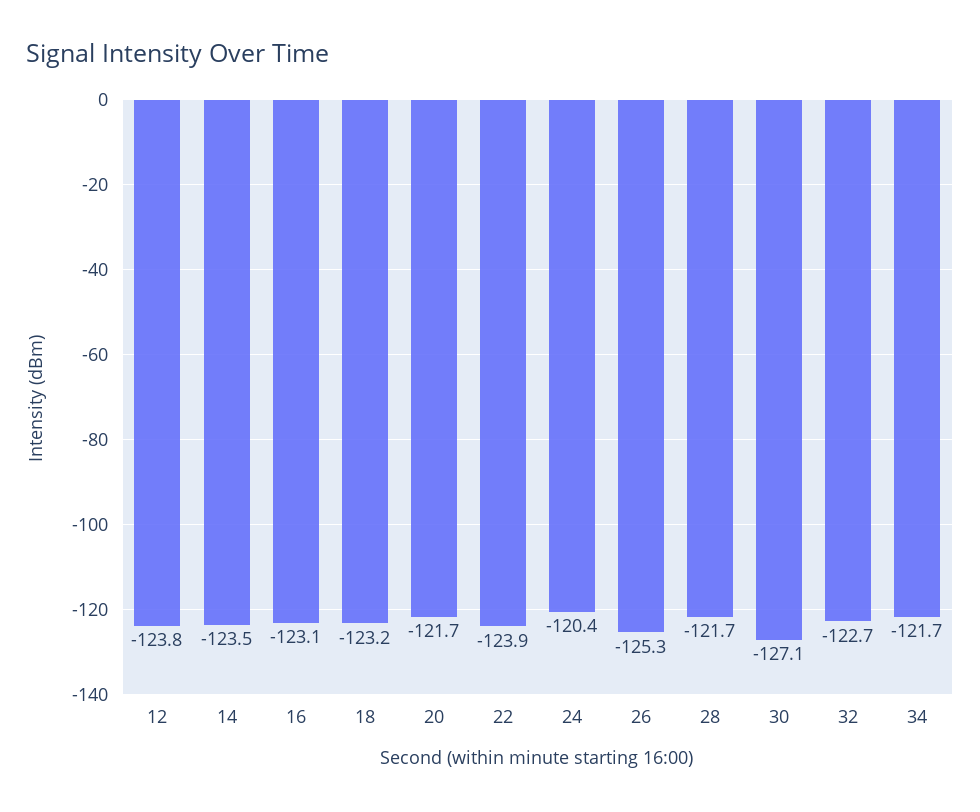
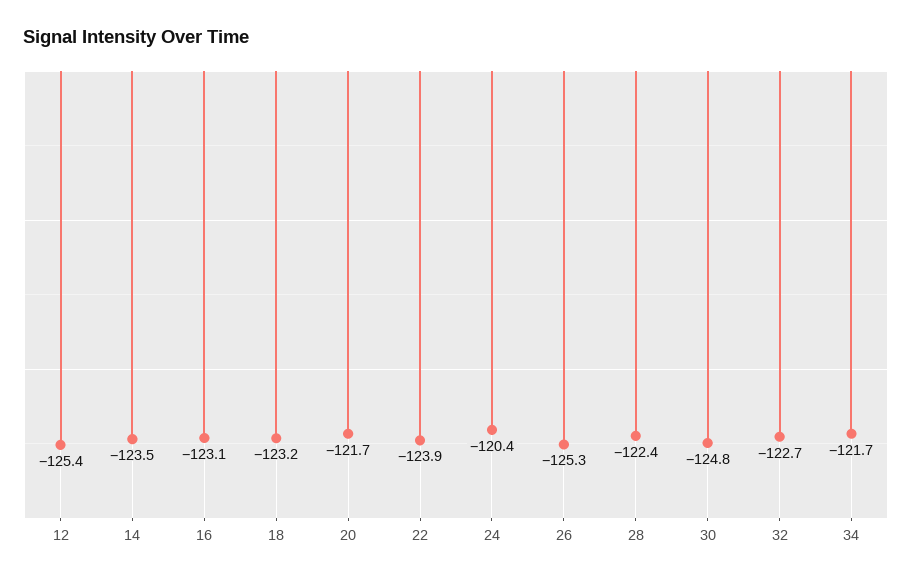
  {
-   "12": -123.8,
+   "12": -125.4,
    "14": -123.5,
    "16": -123.1,
    "18": -123.2,
    "20": -121.7,
    "22": -123.9,
    "24": -120.4,
    "26": -125.3,
-   "28": -121.7,
+   "28": -122.4,
-   "30": -127.1,
+   "30": -124.8,
    "32": -122.7,
    "34": -121.7
  }

